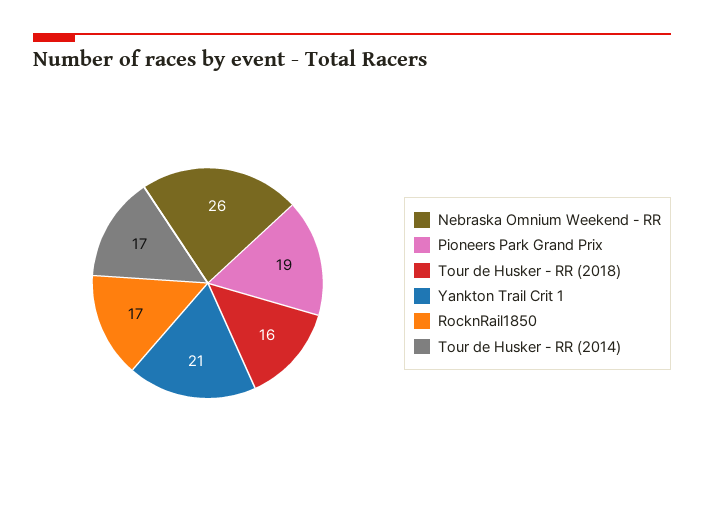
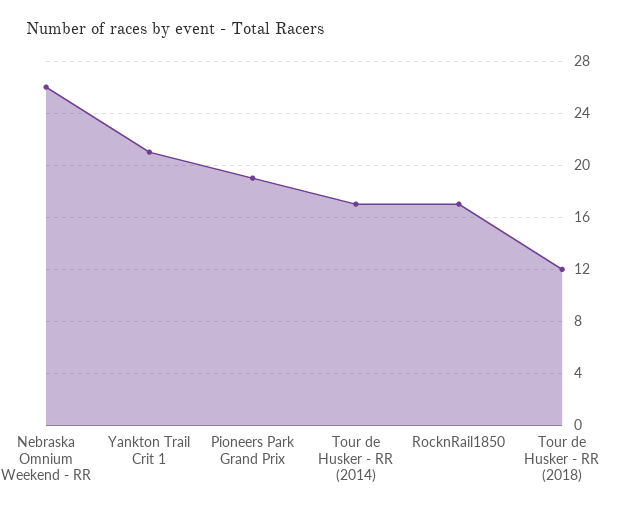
  {
    "Nebraska Omnium Weekend - RR": 26,
    "Pioneers Park Grand Prix": 19,
-   "Tour de Husker - RR (2018)": 16,
+   "Tour de Husker - RR (2018)": 12,
    "Yankton Trail Crit 1": 21,
    "RocknRail1850": 17,
    "Tour de Husker - RR (2014)": 17
  }

